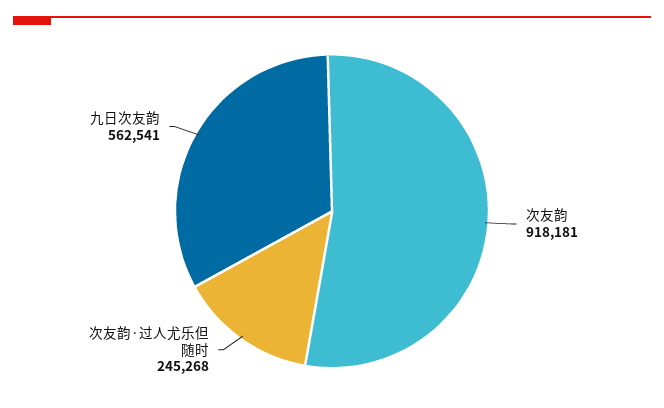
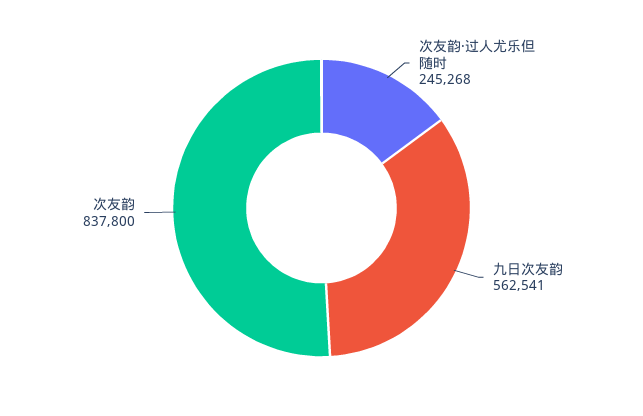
  {
-   "次友韵": 918181,
+   "次友韵": 837800,
    "次友韵·过人尤乐但随时": 245268,
    "九日次友韵": 562541
  }

